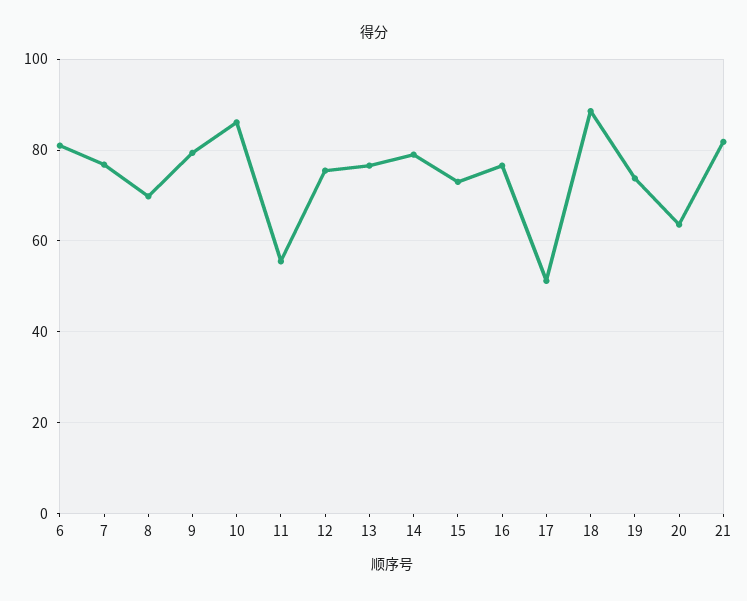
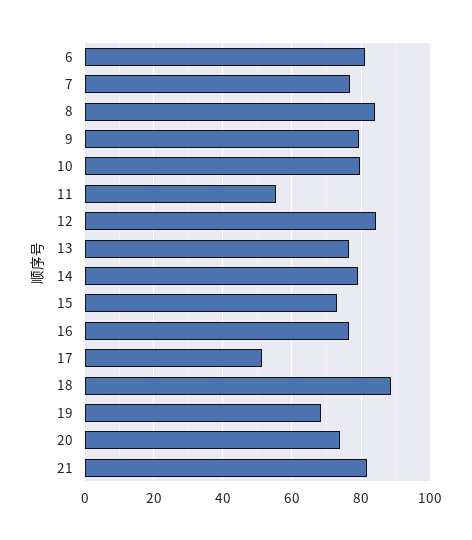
  {
    "6": 82,
    "7": 76,
-   "8": 70,
+   "8": 84,
    "9": 80,
-   "10": 86,
+   "10": 80,
    "11": 56,
-   "12": 76,
+   "12": 84,
    "13": 76,
    "14": 80,
    "15": 74,
    "16": 76,
    "17": 52,
    "18": 88,
-   "19": 74,
+   "19": 68,
-   "20": 64,
+   "20": 74,
    "21": 82
  }

